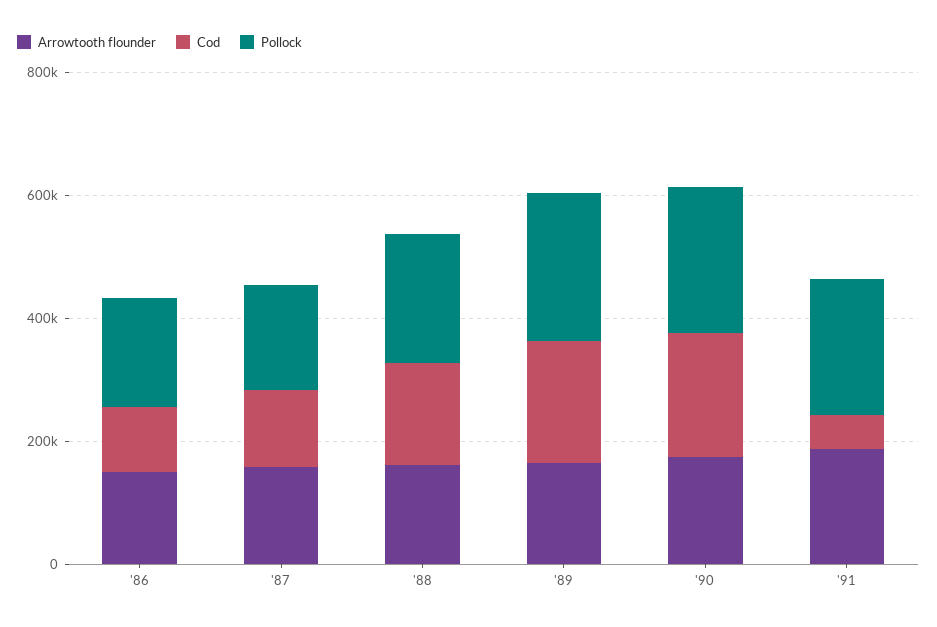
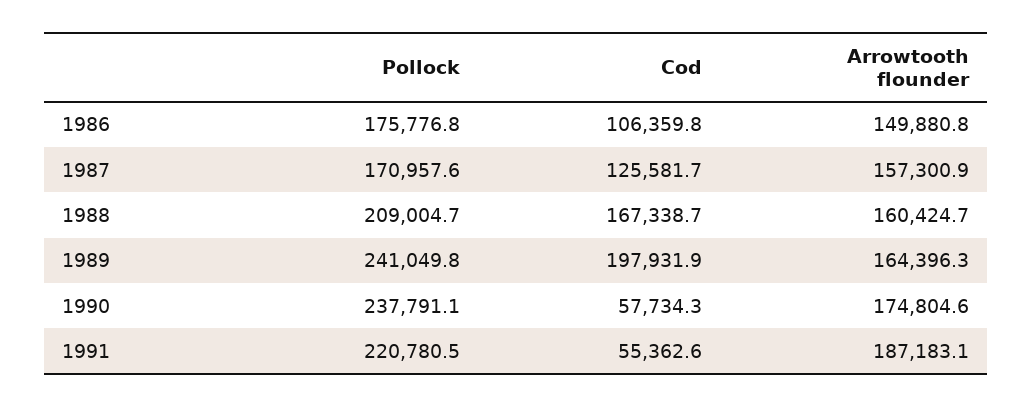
  {
    "Arrowtooth flounder": {
      "'86": 149880.8,
      "'87": 157300.9,
      "'88": 160424.7,
      "'89": 164396.3,
      "'90": 174804.6,
      "'91": 187183.1
    },
    "Cod": {
      "'86": 106359.8,
      "'87": 125581.7,
      "'88": 167338.7,
      "'89": 197931.9,
-     "'90": 200000,
+     "'90": 57734.3,
      "'91": 55362.6
    },
    "Pollock": {
      "'86": 175776.8,
      "'87": 170957.6,
      "'88": 209004.7,
      "'89": 241049.8,
      "'90": 237791.1,
      "'91": 220780.5
    }
  }

